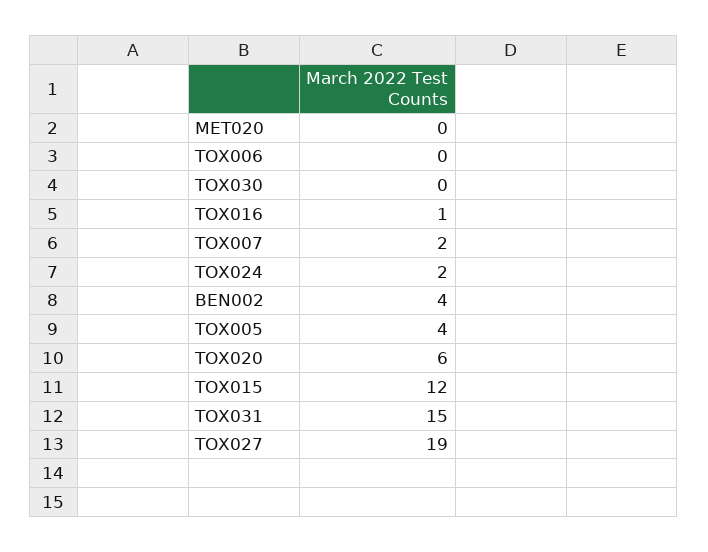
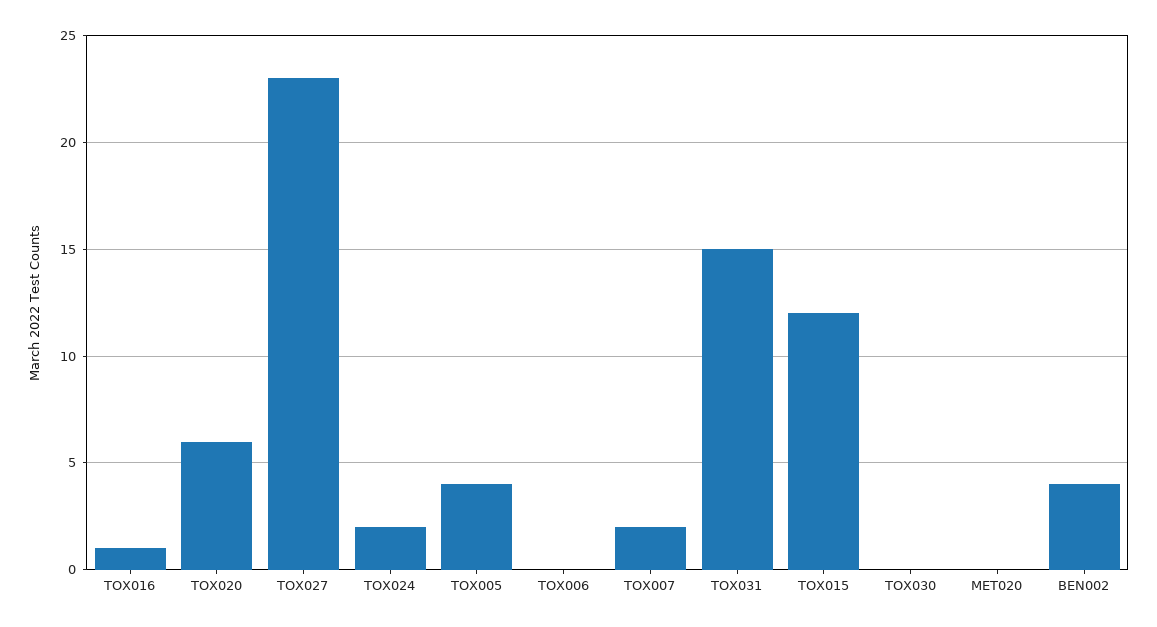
  {
    "MET020": 0,
    "TOX006": 0,
    "TOX030": 0,
    "TOX016": 1,
    "TOX007": 2,
    "TOX024": 2,
    "BEN002": 4,
    "TOX005": 4,
    "TOX020": 6,
    "TOX015": 12,
    "TOX031": 15,
-   "TOX027": 19
+   "TOX027": 23
  }

